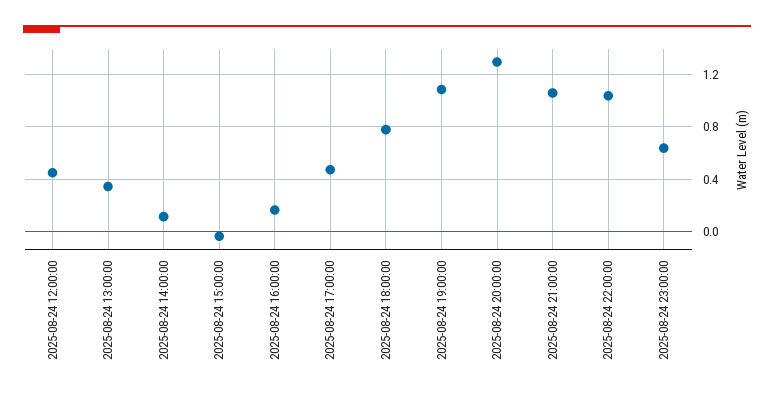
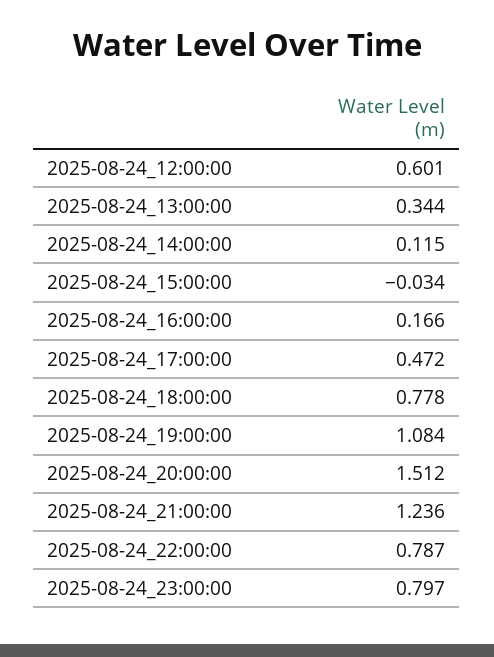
  {
-   "2025-08-24 12:00:00": 0.45,
+   "2025-08-24 12:00:00": 0.601,
    "2025-08-24 13:00:00": 0.344,
    "2025-08-24 14:00:00": 0.115,
    "2025-08-24 15:00:00": -0.034,
    "2025-08-24 16:00:00": 0.166,
    "2025-08-24 17:00:00": 0.472,
    "2025-08-24 18:00:00": 0.778,
    "2025-08-24 19:00:00": 1.084,
-   "2025-08-24 20:00:00": 1.3,
+   "2025-08-24 20:00:00": 1.512,
-   "2025-08-24 21:00:00": 1.05,
+   "2025-08-24 21:00:00": 1.236,
-   "2025-08-24 22:00:00": 1.05,
+   "2025-08-24 22:00:00": 0.787,
-   "2025-08-24 23:00:00": 0.65
+   "2025-08-24 23:00:00": 0.797
  }

